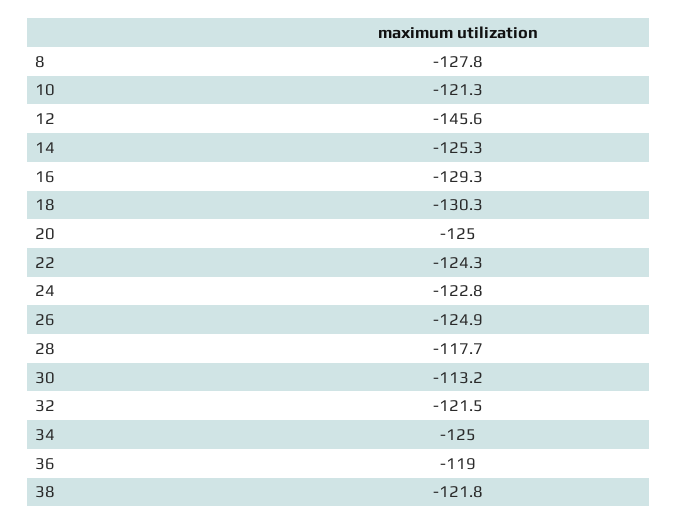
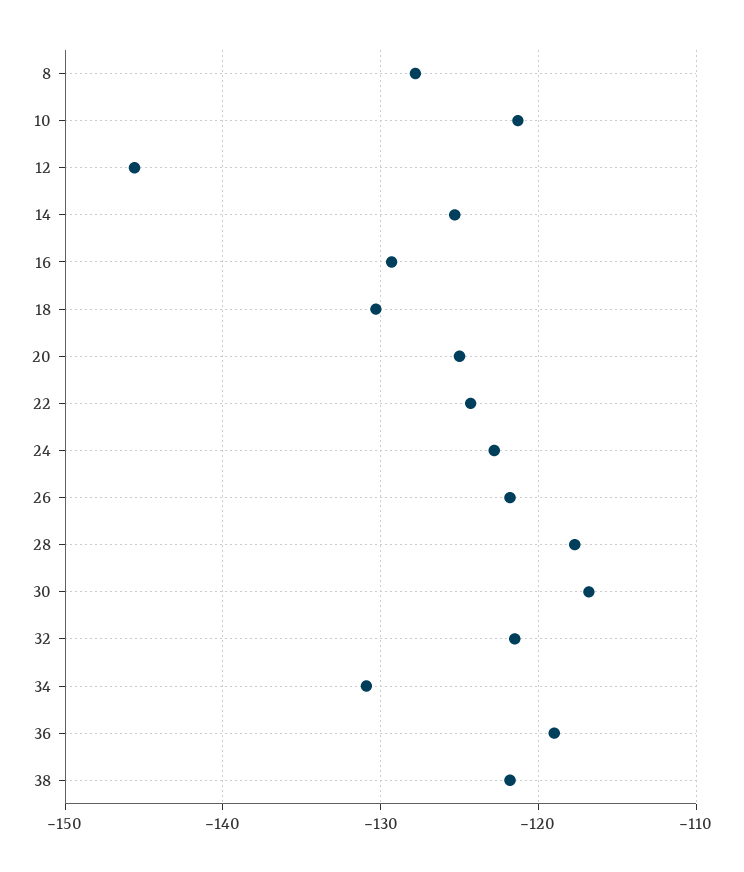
  {
    "8": -127.8,
    "10": -121.3,
    "12": -145.6,
    "14": -125.3,
    "16": -129.3,
    "18": -130.3,
    "20": -125,
    "22": -124.3,
    "24": -122.8,
-   "26": -124.9,
+   "26": -122,
    "28": -117.7,
-   "30": -113.2,
+   "30": -117,
    "32": -121.5,
-   "34": -125,
+   "34": -131,
    "36": -119,
    "38": -121.8
  }

